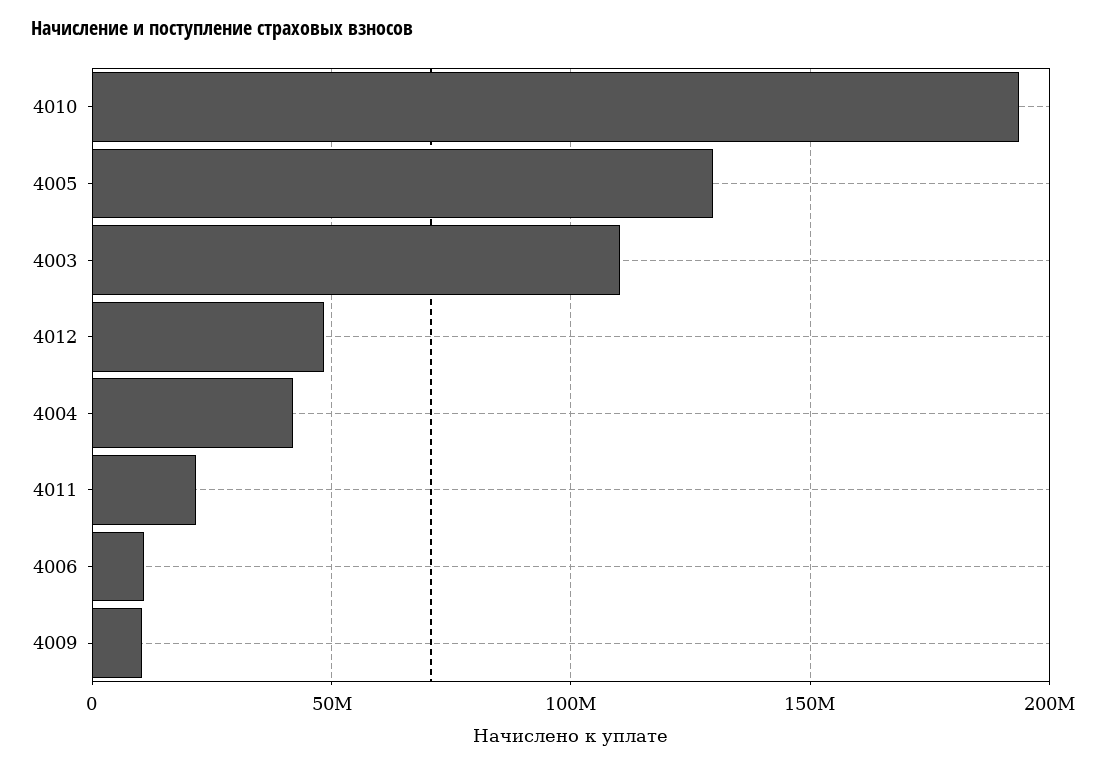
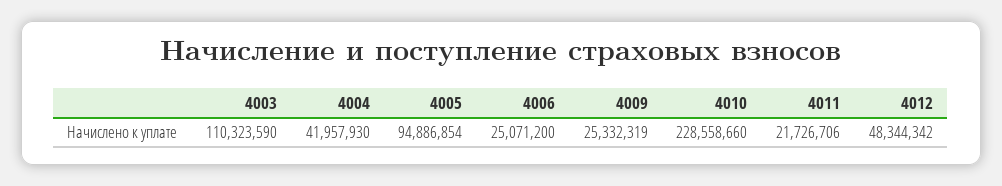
  {
-   "4010": 195000000,
+   "4010": 228558660,
-   "4005": 130000000,
+   "4005": 94886854,
    "4003": 110323590,
    "4012": 48344342,
    "4004": 41957930,
    "4011": 21726706,
-   "4006": 10000000,
+   "4006": 25071200,
-   "4009": 10000000
+   "4009": 25332319
  }

